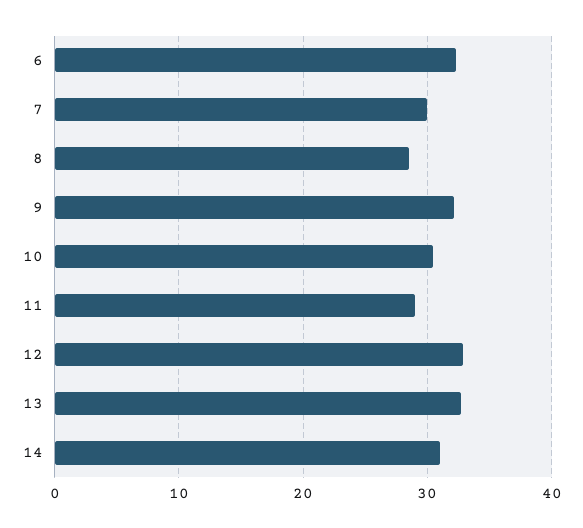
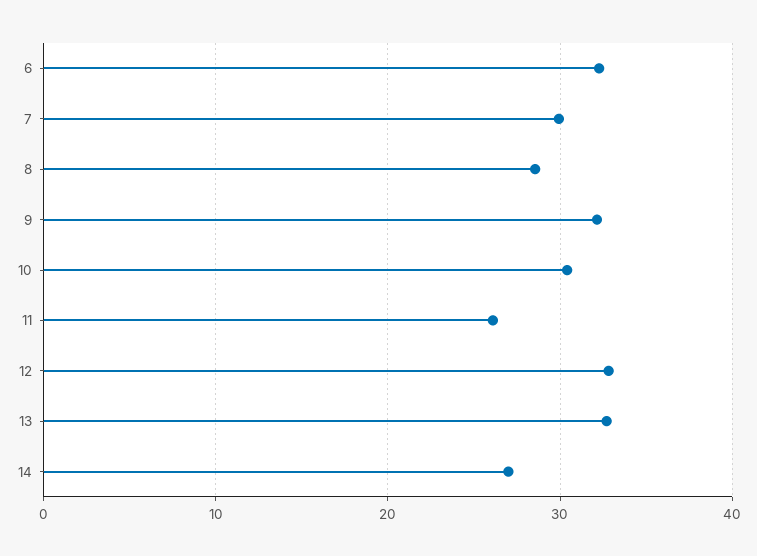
  {
    "6": 32,
    "7": 30,
    "8": 29,
    "9": 32,
    "10": 30,
-   "11": 29,
+   "11": 26,
    "12": 33,
    "13": 33,
-   "14": 31
+   "14": 27
  }

